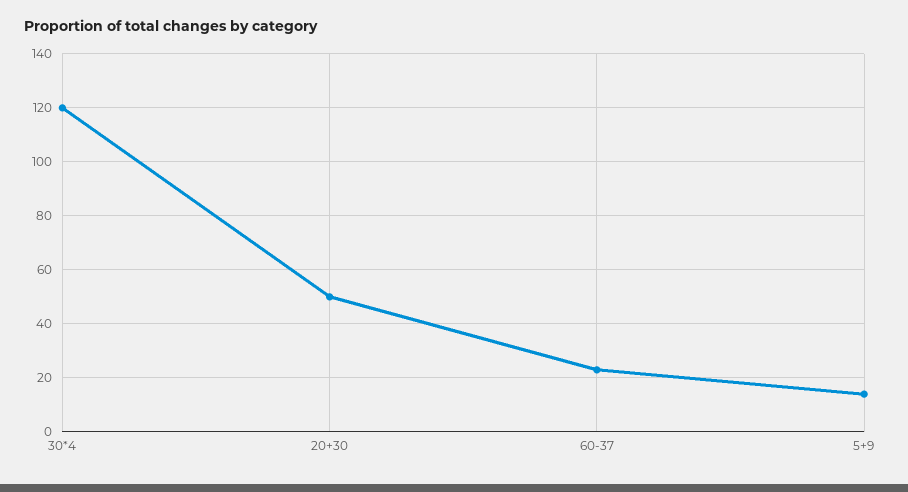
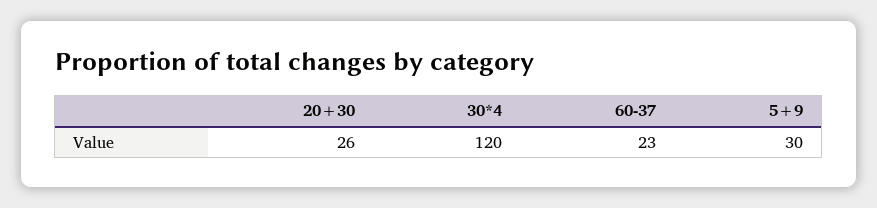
  {
    "30*4": 120,
-   "20+30": 50,
+   "20+30": 26,
    "60-37": 23,
-   "5+9": 15
+   "5+9": 30
  }

